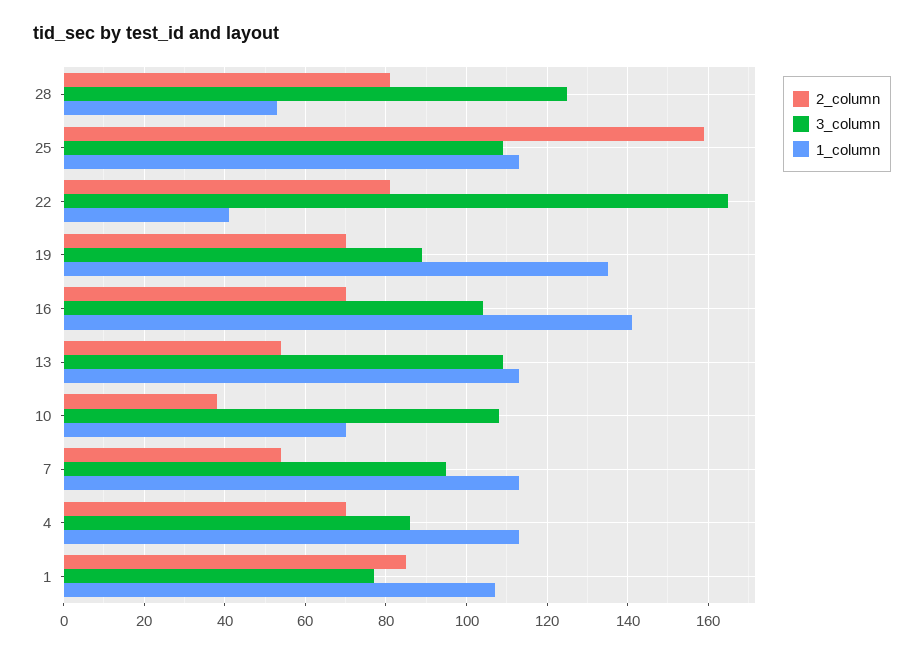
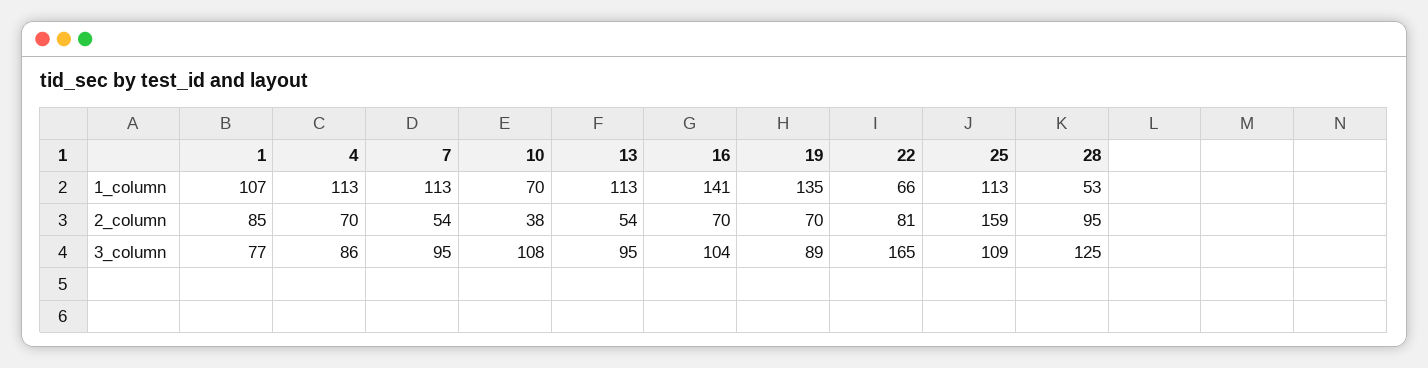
  {
    "2_column": {
-     "28": 80,
+     "28": 95,
      "25": 159,
      "22": 81,
      "19": 70,
      "16": 70,
      "13": 54,
      "10": 38,
      "7": 54,
      "4": 70,
      "1": 85
    },
    "3_column": {
      "28": 125,
      "25": 109,
      "22": 165,
      "19": 89,
      "16": 104,
-     "13": 110,
+     "13": 95,
      "10": 108,
      "7": 95,
      "4": 86,
      "1": 77
    },
    "1_column": {
      "28": 53,
      "25": 113,
-     "22": 40,
+     "22": 66,
      "19": 135,
      "16": 141,
      "13": 113,
      "10": 70,
      "7": 113,
      "4": 113,
      "1": 107
    }
  }

